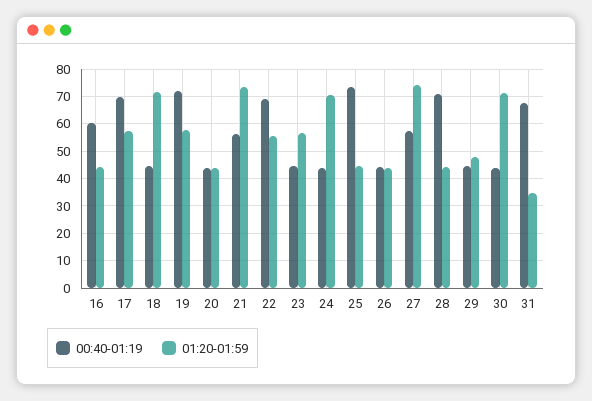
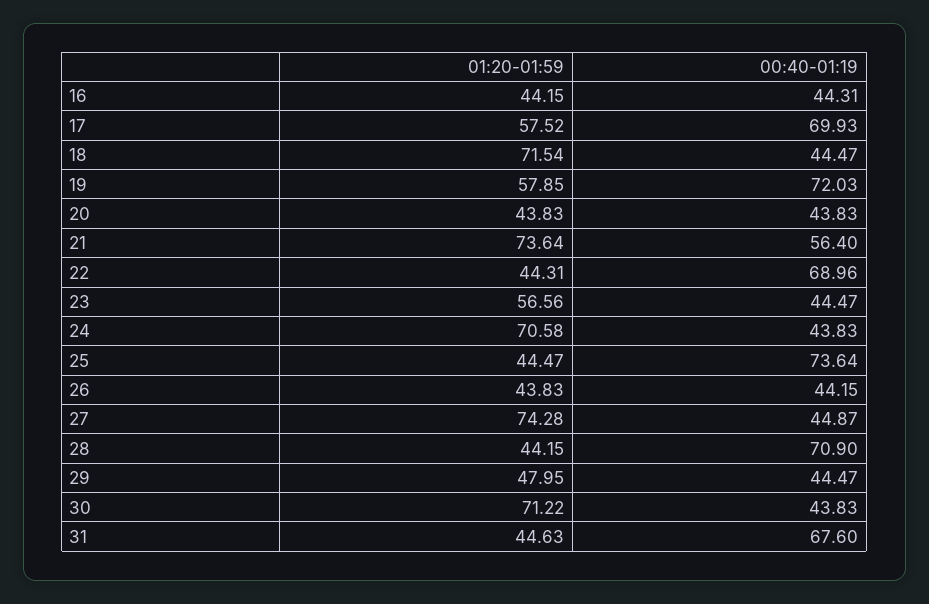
  {
    "00:40-01:19": {
-     "16": 60,
+     "16": 44.31,
      "17": 69.93,
      "18": 44.47,
      "19": 72.03,
      "20": 43.83,
      "21": 56.4,
      "22": 68.96,
      "23": 44.47,
      "24": 43.83,
      "25": 73.64,
      "26": 44.15,
-     "27": 57.5,
+     "27": 44.87,
      "28": 70.9,
      "29": 44.47,
      "30": 43.83,
      "31": 67.6
    },
    "01:20-01:59": {
      "16": 44.15,
      "17": 57.52,
      "18": 71.54,
      "19": 57.85,
      "20": 43.83,
      "21": 73.64,
-     "22": 55,
+     "22": 44.31,
      "23": 56.56,
      "24": 70.58,
      "25": 44.47,
      "26": 43.83,
      "27": 74.28,
      "28": 44.15,
      "29": 47.95,
      "30": 71.22,
-     "31": 35
+     "31": 44.63
    }
  }

